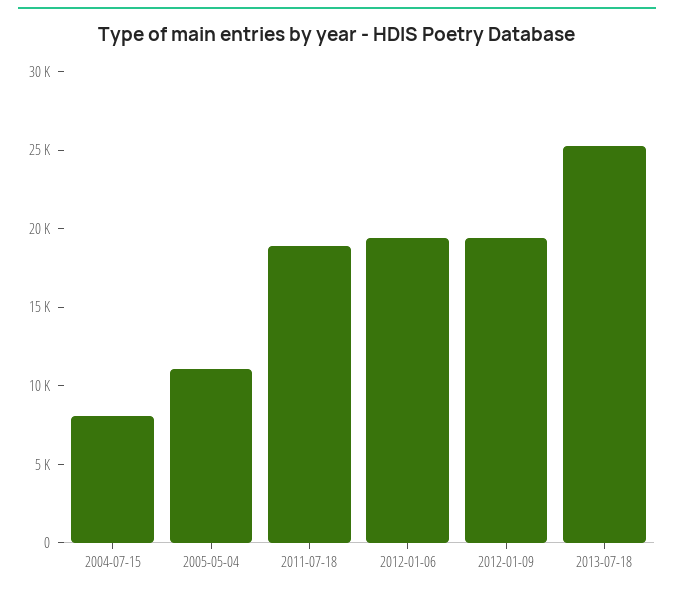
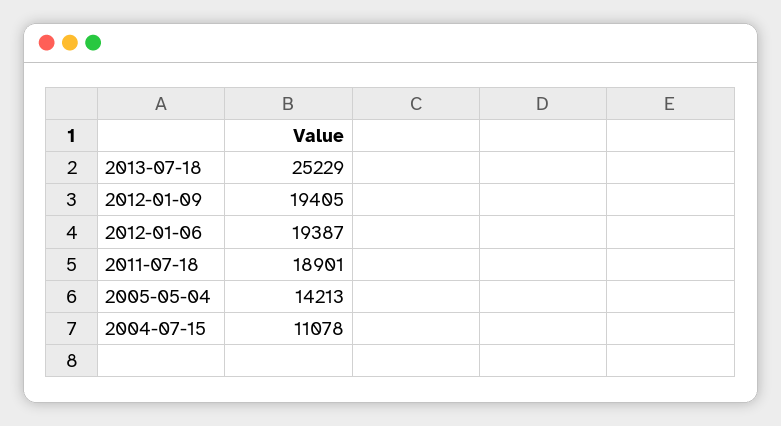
  {
-   "2004-07-15": 8000,
+   "2004-07-15": 11078,
-   "2005-05-04": 11000,
+   "2005-05-04": 14213,
    "2011-07-18": 18901,
    "2012-01-06": 19387,
    "2012-01-09": 19405,
    "2013-07-18": 25229
  }

